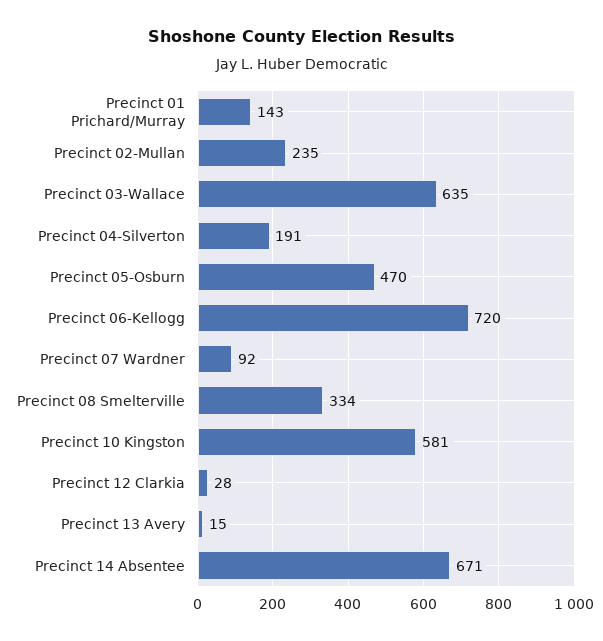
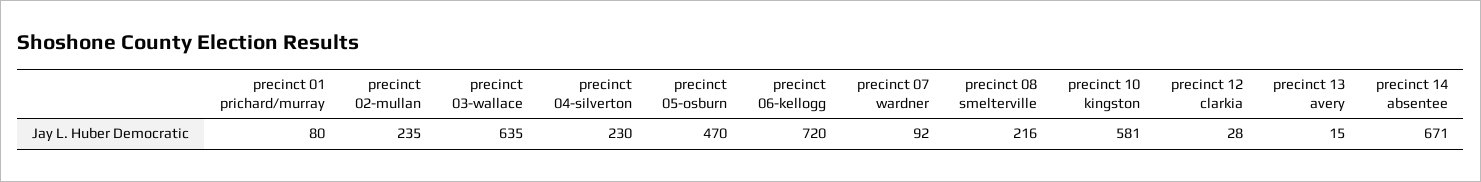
  {
-   "Precinct 01 Prichard/Murray": 143,
+   "Precinct 01 Prichard/Murray": 80,
    "Precinct 02-Mullan": 235,
    "Precinct 03-Wallace": 635,
-   "Precinct 04-Silverton": 191,
+   "Precinct 04-Silverton": 230,
    "Precinct 05-Osburn": 470,
    "Precinct 06-Kellogg": 720,
    "Precinct 07 Wardner": 92,
-   "Precinct 08 Smelterville": 334,
+   "Precinct 08 Smelterville": 216,
    "Precinct 10 Kingston": 581,
    "Precinct 12 Clarkia": 28,
    "Precinct 13 Avery": 15,
    "Precinct 14 Absentee": 671
  }

